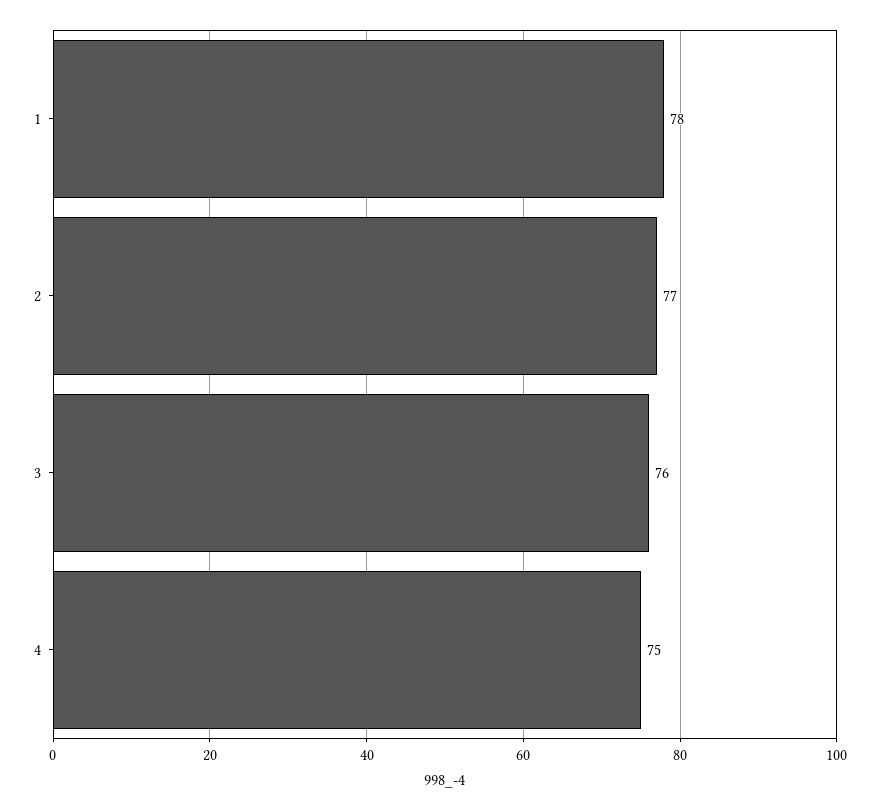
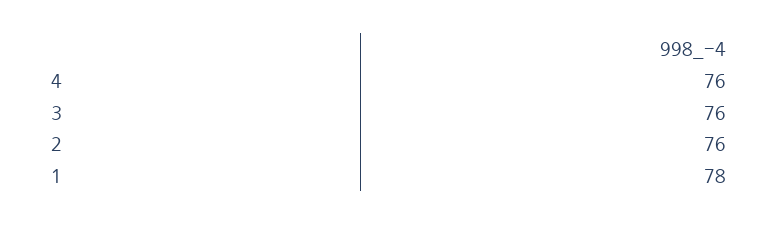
  {
    "1": 78,
-   "2": 77,
+   "2": 76,
    "3": 76,
-   "4": 75
+   "4": 76
  }

